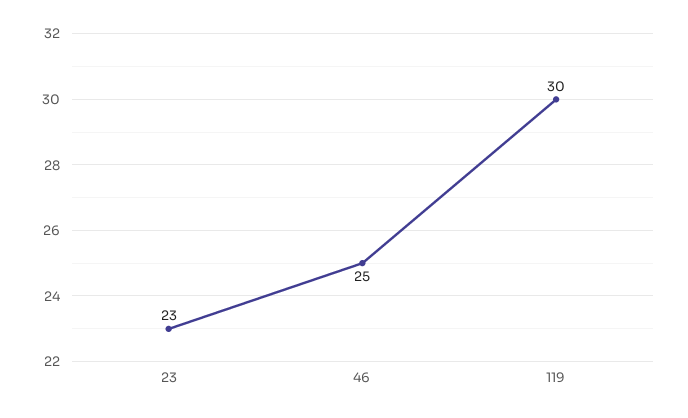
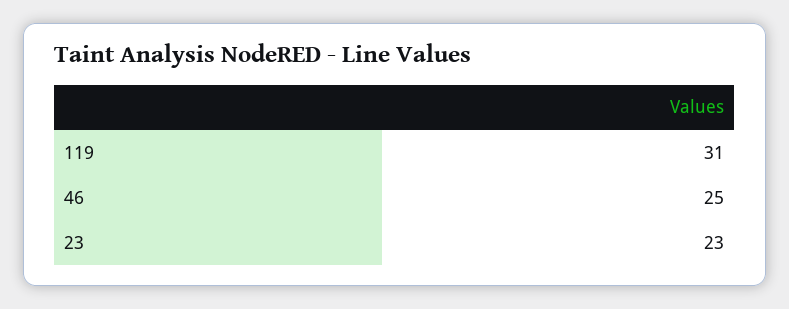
  {
    "23": 23,
    "46": 25,
-   "119": 30
+   "119": 31
  }

